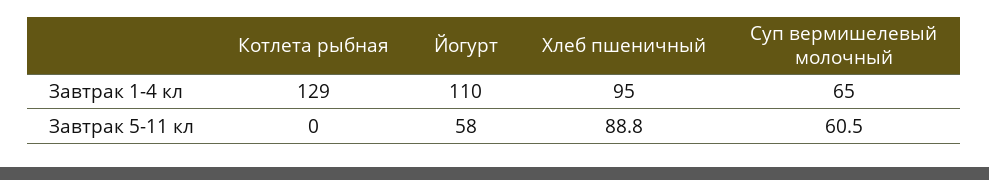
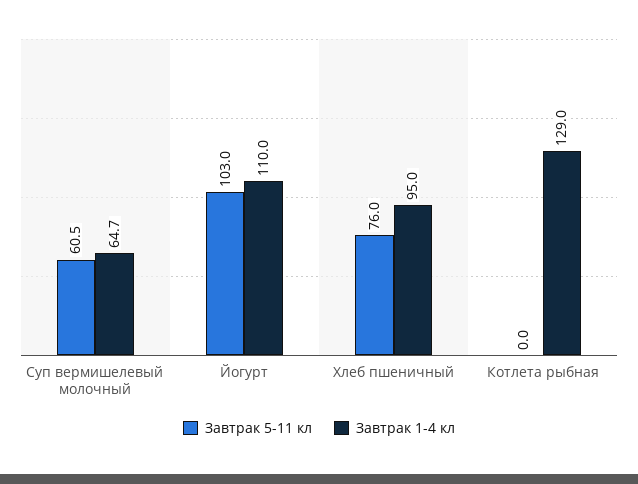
  {
    "Завтрак 1-4 кл": {
      "Котлета рыбная": 129,
      "Йогурт": 110,
      "Хлеб пшеничный": 95,
-     "Суп вермишелевый молочный": 65
+     "Суп вермишелевый молочный": 64.7
    },
    "Завтрак 5-11 кл": {
      "Котлета рыбная": 0,
-     "Йогурт": 58,
+     "Йогурт": 103,
-     "Хлеб пшеничный": 88.8,
+     "Хлеб пшеничный": 76,
      "Суп вермишелевый молочный": 60.5
    }
  }

